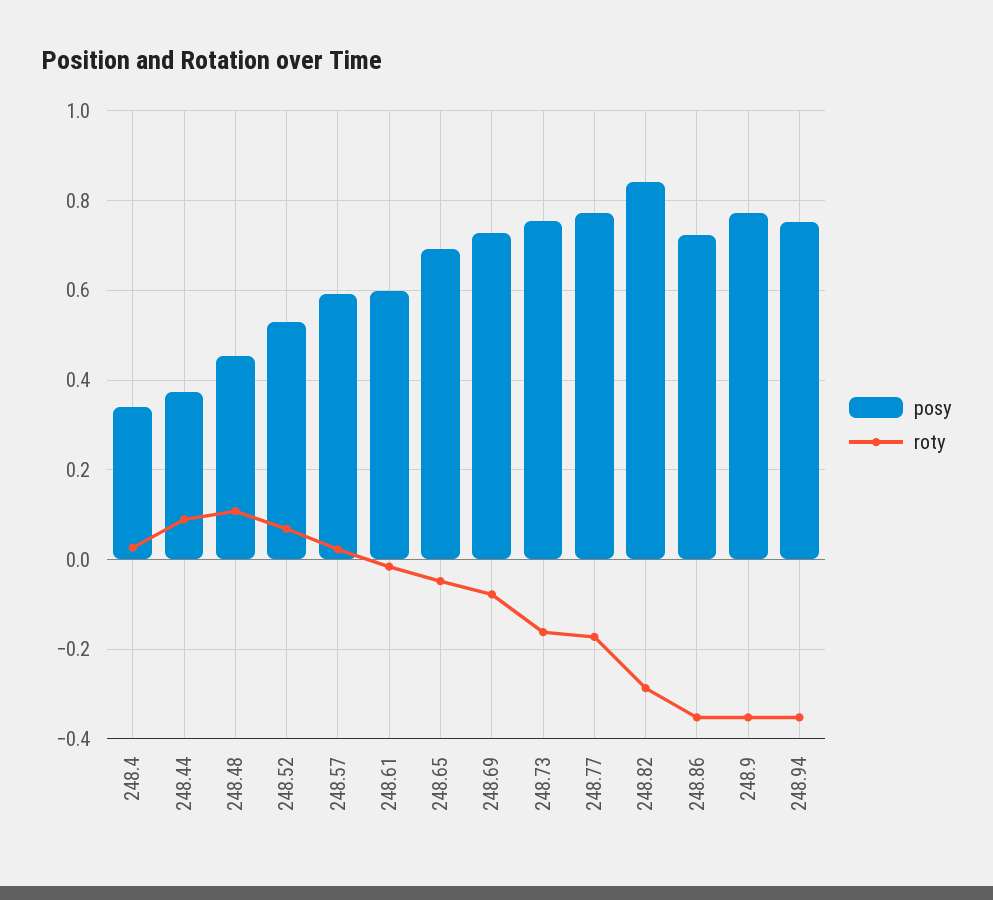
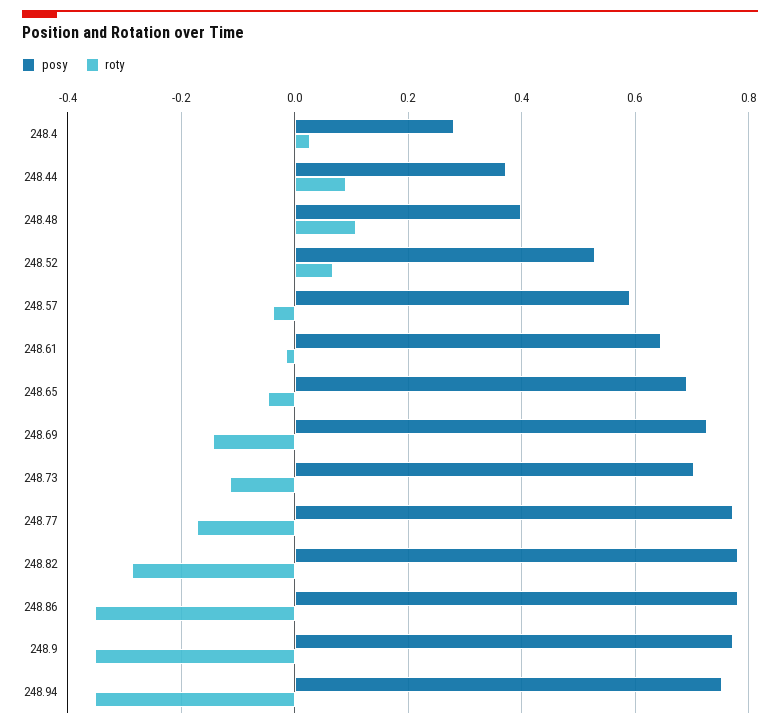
  {
    "posy": {
-     "248.4": 0.34,
+     "248.4": 0.28,
      "248.44": 0.38,
-     "248.48": 0.46,
+     "248.48": 0.4,
      "248.52": 0.52,
      "248.57": 0.6,
-     "248.61": 0.6,
+     "248.61": 0.64,
      "248.65": 0.7,
      "248.69": 0.72,
-     "248.73": 0.76,
+     "248.73": 0.7,
      "248.77": 0.78,
-     "248.82": 0.84,
+     "248.82": 0.78,
-     "248.86": 0.72,
+     "248.86": 0.78,
      "248.9": 0.78,
      "248.94": 0.76
    },
    "roty": {
      "248.4": 0.02,
      "248.44": 0.08,
      "248.48": 0.1,
      "248.52": 0.06,
-     "248.57": 0.02,
+     "248.57": -0.04,
      "248.61": -0.02,
      "248.65": -0.04,
-     "248.69": -0.08,
+     "248.69": -0.14,
-     "248.73": -0.16,
+     "248.73": -0.12,
      "248.77": -0.18,
      "248.82": -0.28,
      "248.86": -0.36,
      "248.9": -0.36,
      "248.94": -0.36
    }
  }

